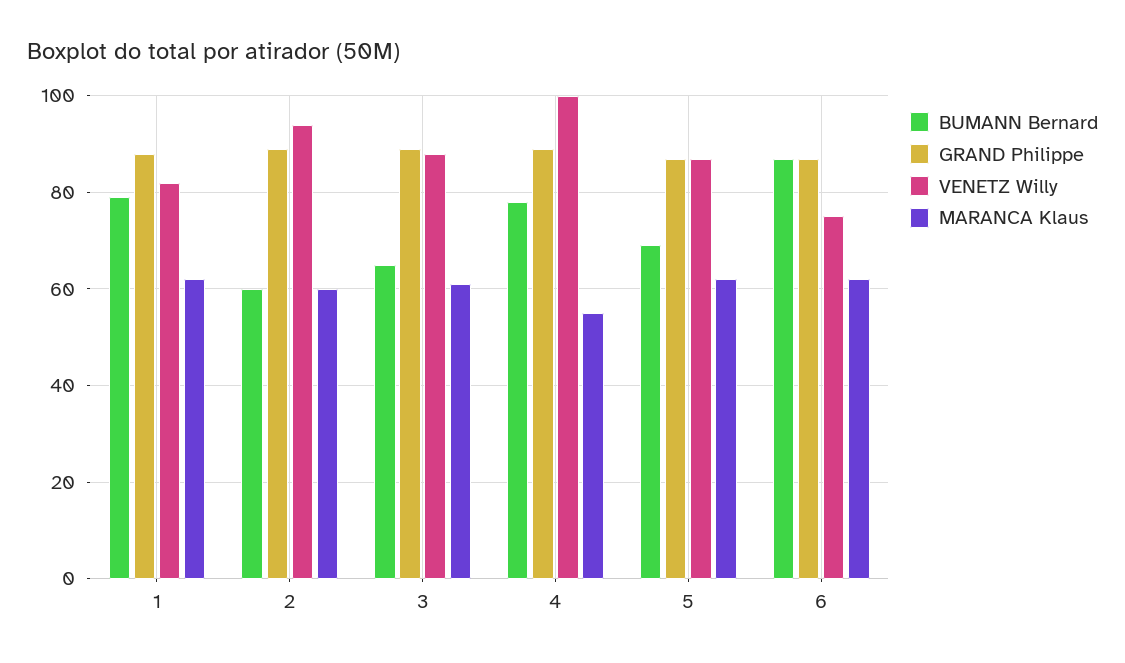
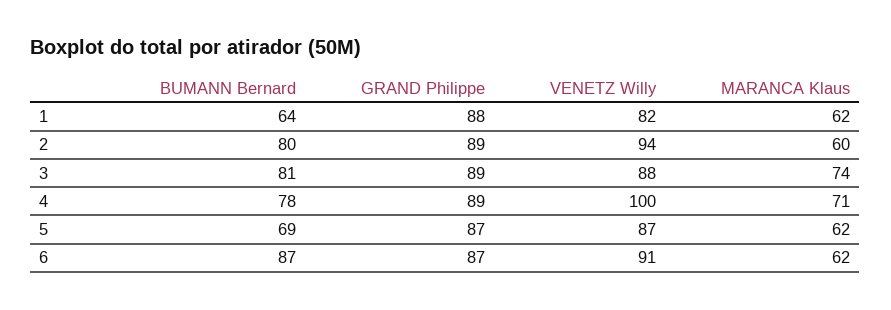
  {
    "BUMANN Bernard": {
-     "1": 80,
+     "1": 64,
-     "2": 60,
+     "2": 80,
-     "3": 65,
+     "3": 81,
      "4": 78,
      "5": 69,
      "6": 87
    },
    "GRAND Philippe": {
      "1": 88,
      "2": 89,
      "3": 89,
      "4": 89,
      "5": 87,
      "6": 87
    },
    "VENETZ Willy": {
      "1": 82,
      "2": 94,
      "3": 88,
      "4": 100,
      "5": 87,
-     "6": 75
+     "6": 91
    },
    "MARANCA Klaus": {
      "1": 62,
      "2": 60,
-     "3": 60,
+     "3": 74,
-     "4": 55,
+     "4": 71,
      "5": 62,
      "6": 62
    }
  }

